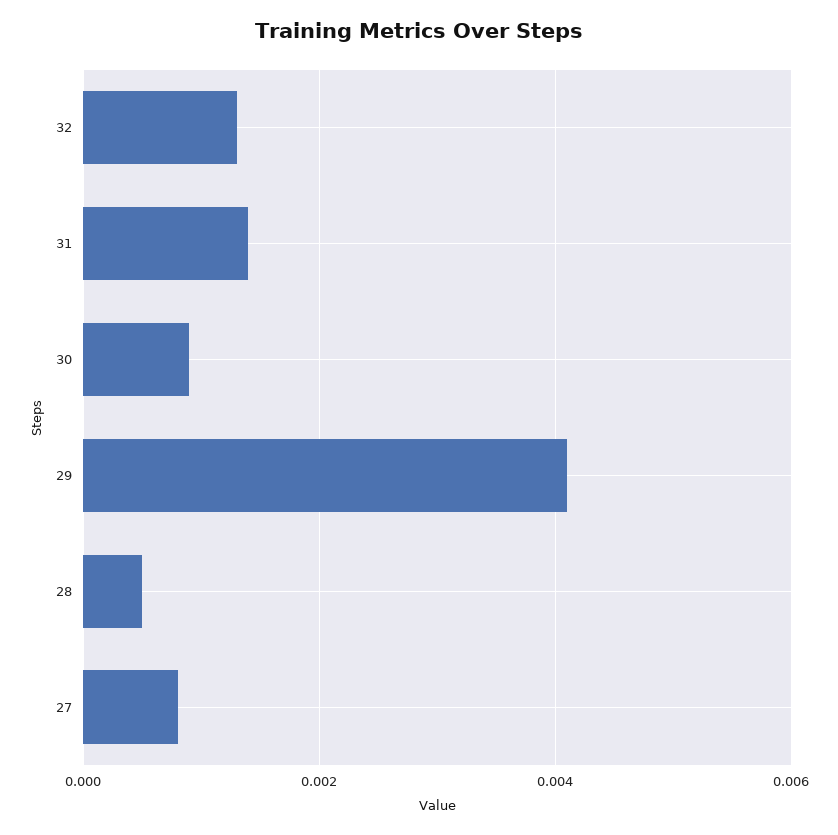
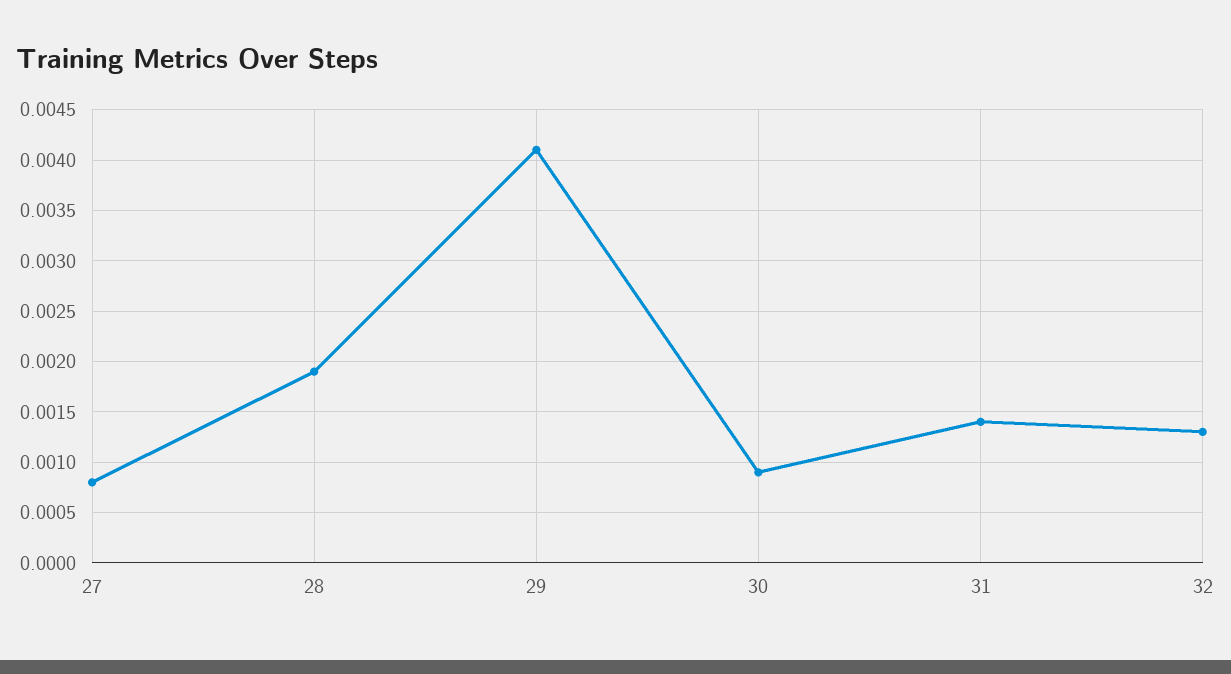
  {
    "32": 0.0013,
    "31": 0.0014,
    "30": 0.0009,
    "29": 0.0041,
-   "28": 0.0005,
+   "28": 0.0019,
    "27": 0.0008
  }

